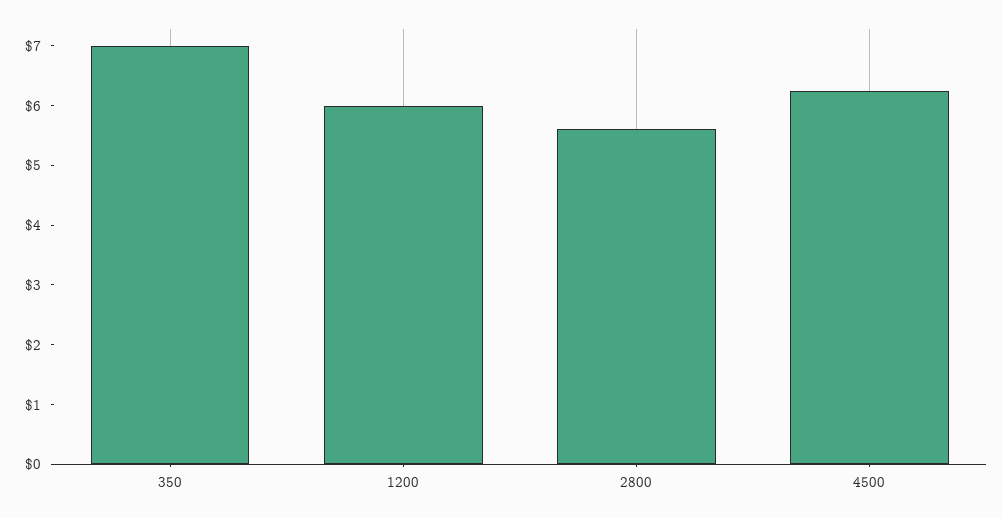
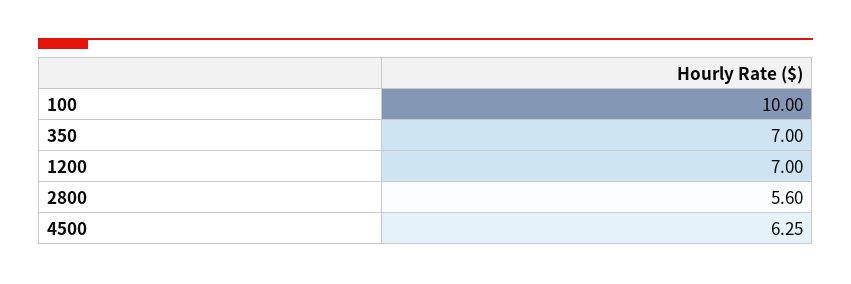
  {
    "350": 7,
-   "1200": 6,
+   "1200": 7,
    "2800": 5.6,
-   "4500": 6.25
+   "4500": 6.25,
+   "100": 10
  }

